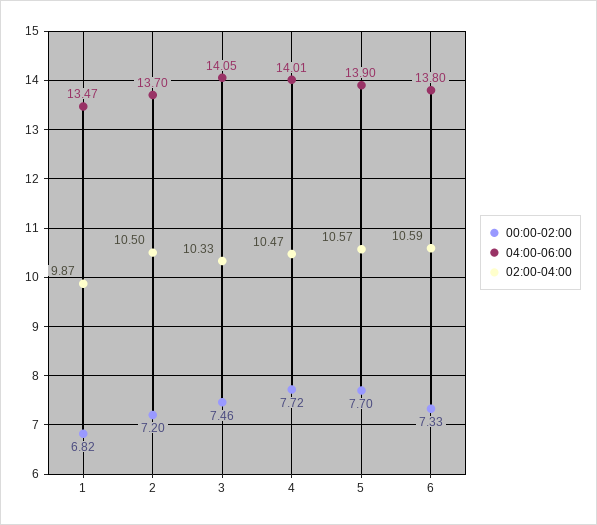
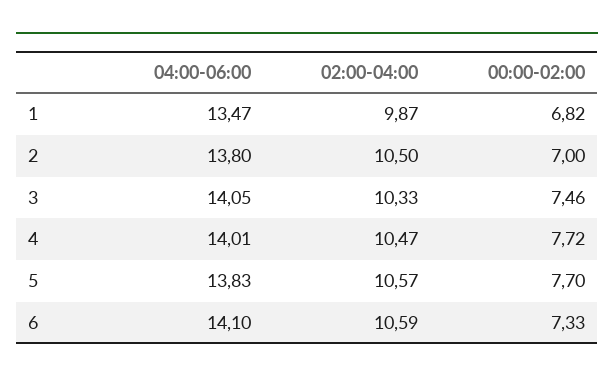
  {
    "00:00-02:00": {
      "1": 6.82,
-     "2": 7.2,
+     "2": 7,
      "3": 7.46,
      "4": 7.72,
      "5": 7.7,
      "6": 7.33
    },
    "04:00-06:00": {
      "1": 13.47,
-     "2": 13.7,
+     "2": 13.8,
      "3": 14.05,
      "4": 14.01,
-     "5": 13.9,
+     "5": 13.83,
-     "6": 13.8
+     "6": 14.1
    },
    "02:00-04:00": {
      "1": 9.87,
      "2": 10.5,
      "3": 10.33,
      "4": 10.47,
      "5": 10.57,
      "6": 10.59
    }
  }

